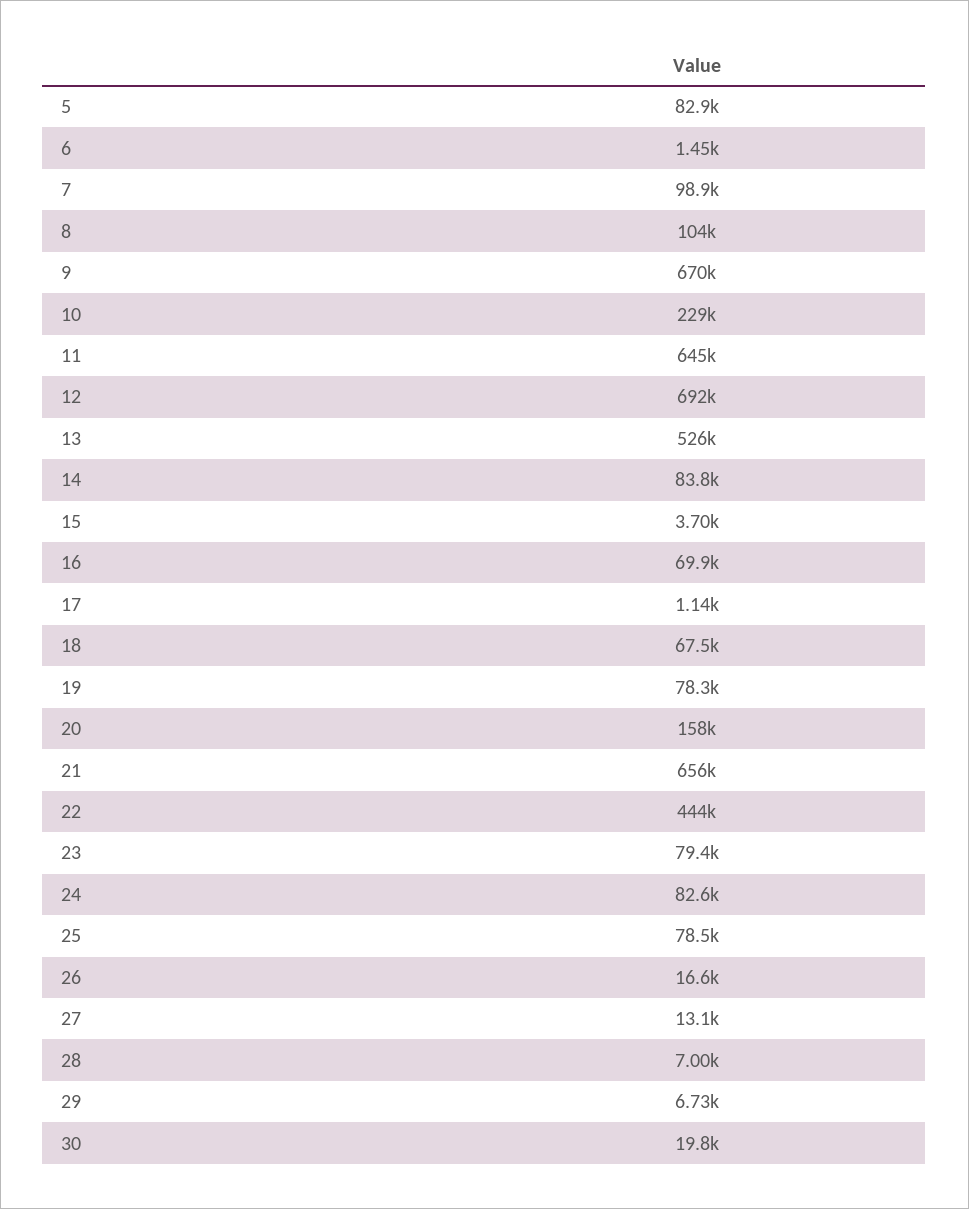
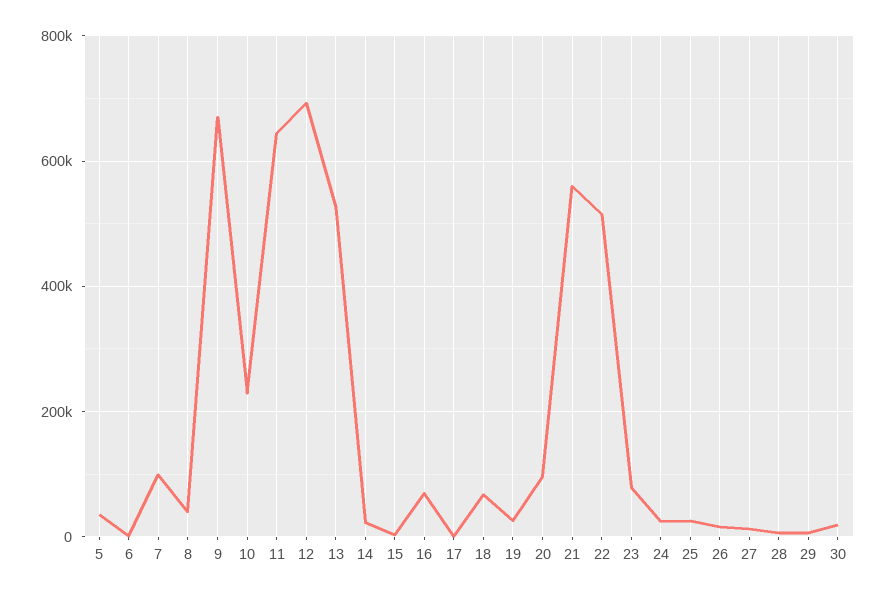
  {
-   "5": 82900,
+   "5": 40000,
    "6": 1450,
    "7": 98900,
-   "8": 104000,
+   "8": 40000,
    "9": 670000,
    "10": 229000,
    "11": 645000,
    "12": 692000,
    "13": 526000,
-   "14": 83800,
+   "14": 20000,
    "15": 3700,
    "16": 69900,
    "17": 1140,
    "18": 67500,
-   "19": 78300,
+   "19": 20000,
-   "20": 158000,
+   "20": 100000,
-   "21": 656000,
+   "21": 560000,
-   "22": 444000,
+   "22": 520000,
    "23": 79400,
-   "24": 82600,
+   "24": 20000,
-   "25": 78500,
+   "25": 20000,
    "26": 16600,
    "27": 13100,
    "28": 7000,
    "29": 6730,
    "30": 19800
  }

